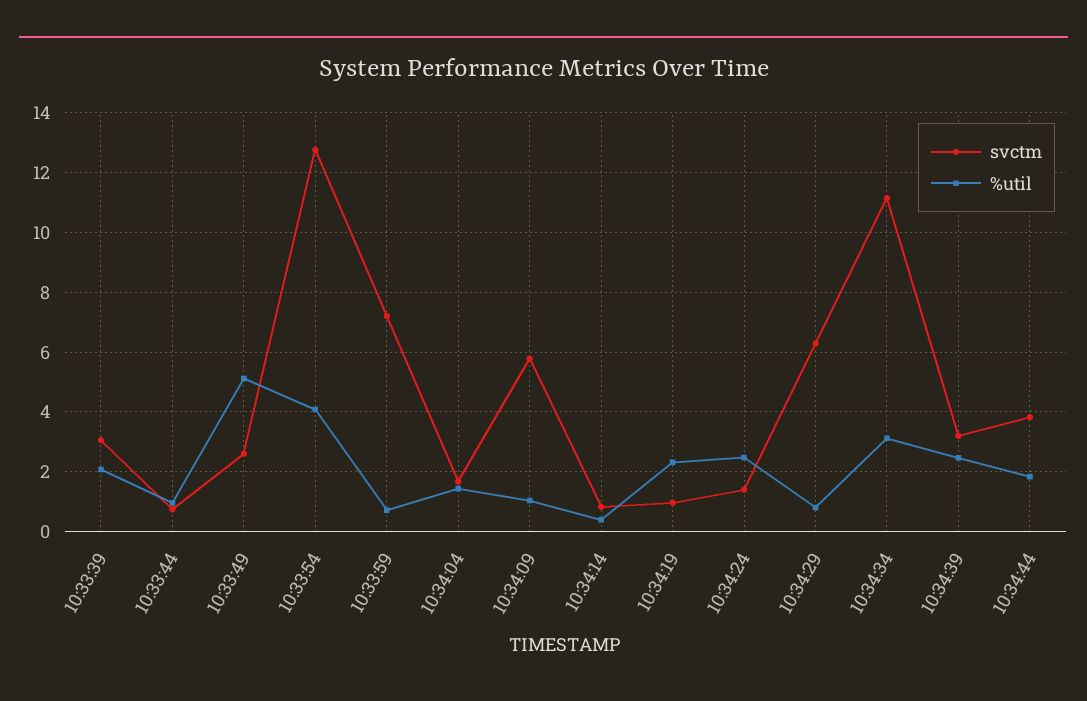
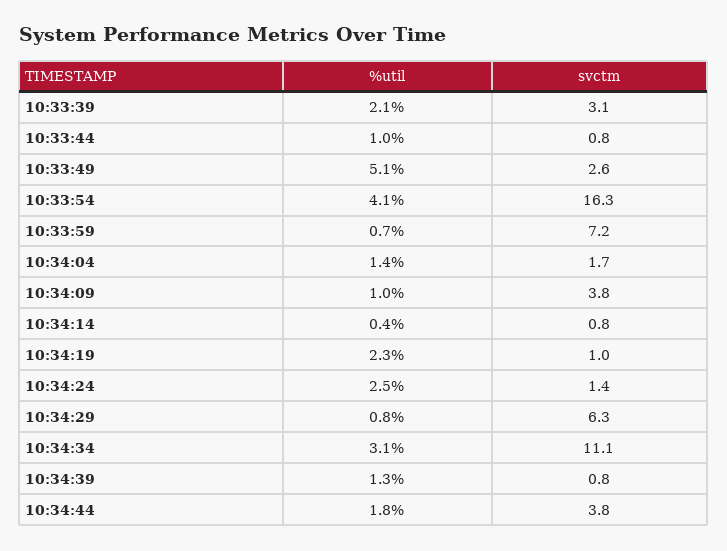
  {
    "svctm": {
      "10:33:39": 3.1,
      "10:33:44": 0.8,
      "10:33:49": 2.6,
-     "10:33:54": 12.75,
+     "10:33:54": 16.3,
      "10:33:59": 7.2,
      "10:34:04": 1.7,
-     "10:34:09": 5.75,
+     "10:34:09": 3.8,
      "10:34:14": 0.8,
      "10:34:19": 1,
      "10:34:24": 1.4,
      "10:34:29": 6.3,
      "10:34:34": 11.1,
-     "10:34:39": 3.25,
+     "10:34:39": 0.8,
      "10:34:44": 3.8
    },
    "%util": {
      "10:33:39": 2.1,
      "10:33:44": 1,
      "10:33:49": 5.1,
      "10:33:54": 4.1,
      "10:33:59": 0.7,
      "10:34:04": 1.4,
      "10:34:09": 1,
      "10:34:14": 0.4,
      "10:34:19": 2.3,
      "10:34:24": 2.5,
      "10:34:29": 0.8,
      "10:34:34": 3.1,
-     "10:34:39": 2.5,
+     "10:34:39": 1.3,
      "10:34:44": 1.8
    }
  }

